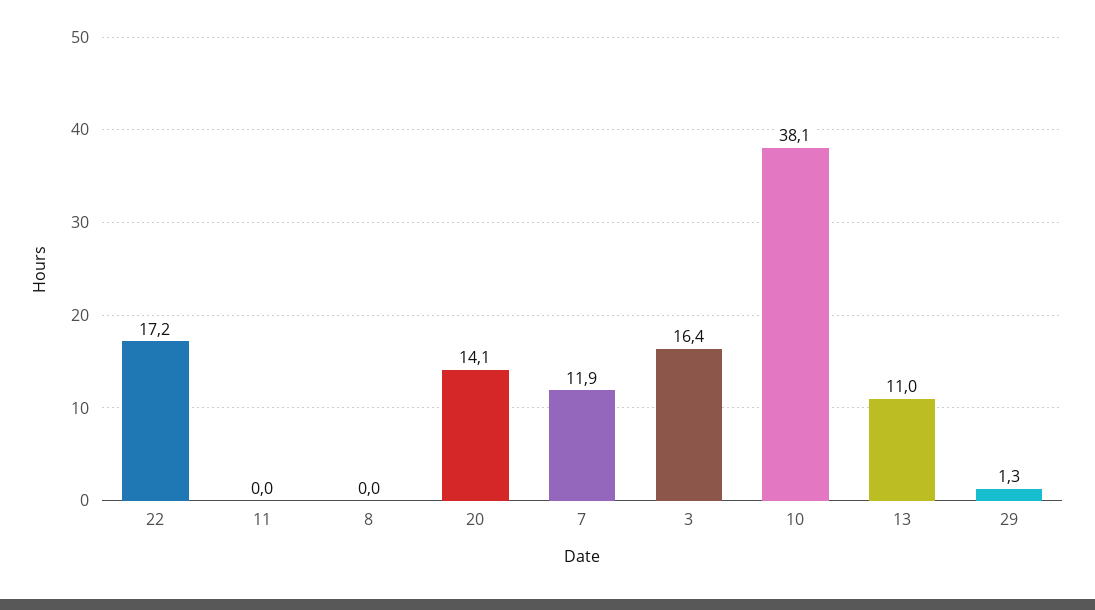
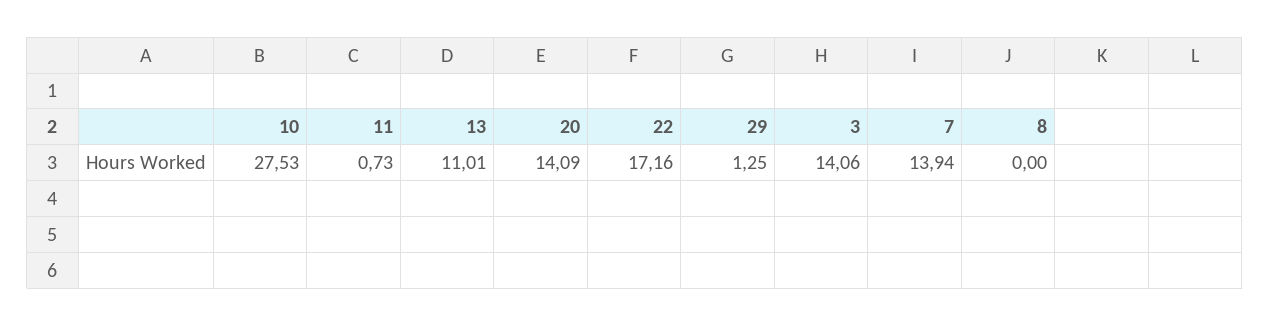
  {
    "22": 17.16,
-   "11": 0,
+   "11": 0.73,
    "8": 0,
    "20": 14.09,
-   "7": 11.9,
+   "7": 13.94,
-   "3": 16.4,
+   "3": 14.06,
-   "10": 38.1,
+   "10": 27.53,
    "13": 11.01,
    "29": 1.25
  }

